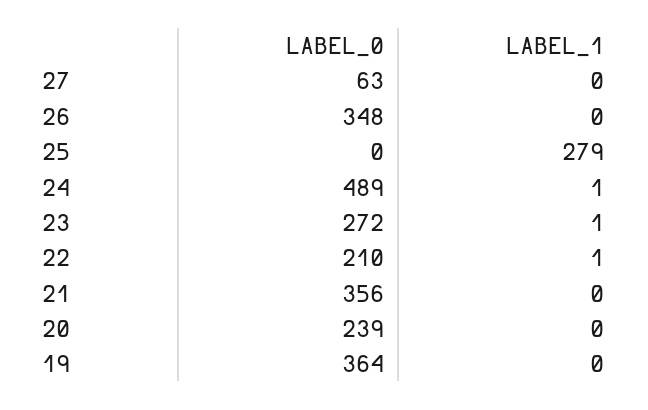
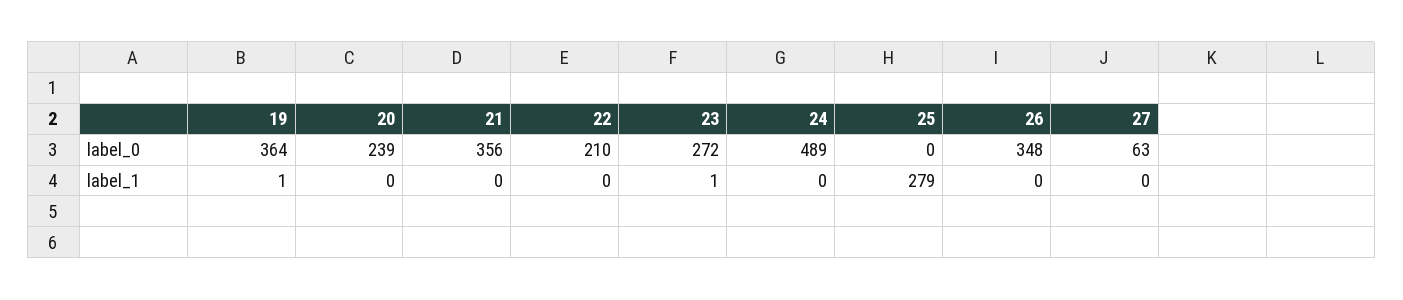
  {
    "LABEL_0": {
      "27": 63,
      "26": 348,
      "25": 0,
      "24": 489,
      "23": 272,
      "22": 210,
      "21": 356,
      "20": 239,
      "19": 364
    },
    "LABEL_1": {
      "27": 0,
      "26": 0,
      "25": 279,
-     "24": 1,
+     "24": 0,
      "23": 1,
-     "22": 1,
+     "22": 0,
      "21": 0,
      "20": 0,
-     "19": 0
+     "19": 1
    }
  }

